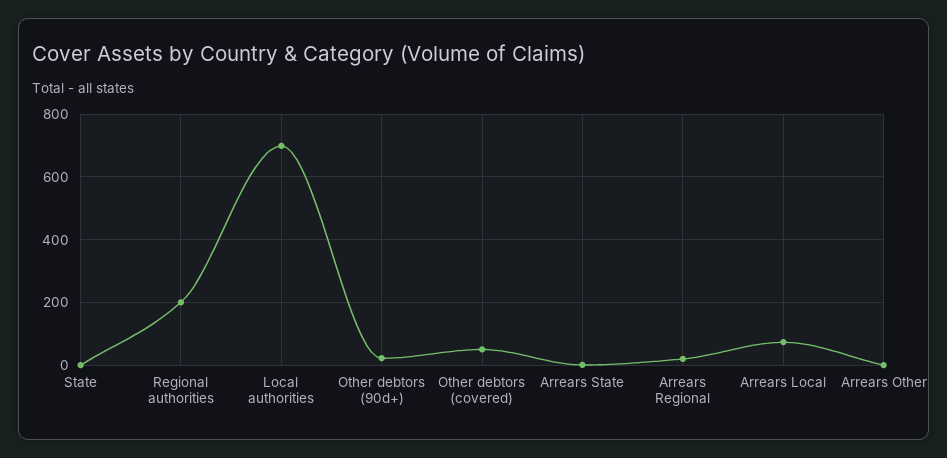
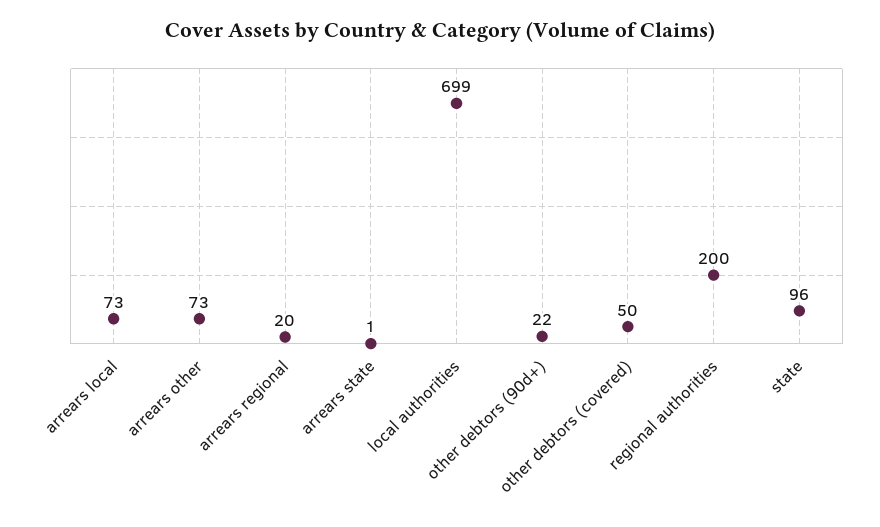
  {
-   "State": 0,
+   "State": 96,
    "Regional authorities": 200,
    "Local authorities": 699,
    "Other debtors (90d+)": 22,
    "Other debtors (covered)": 50,
    "Arrears State": 1,
    "Arrears Regional": 20,
    "Arrears Local": 73,
-   "Arrears Other": 0
+   "Arrears Other": 73
  }

